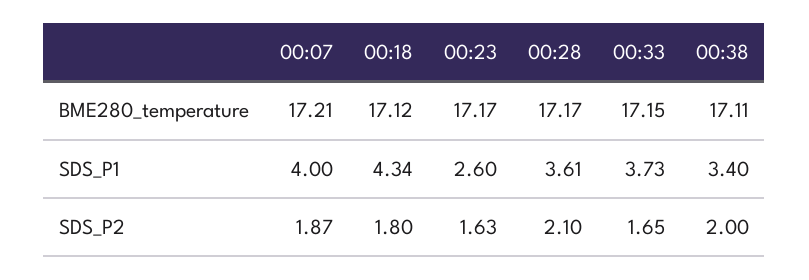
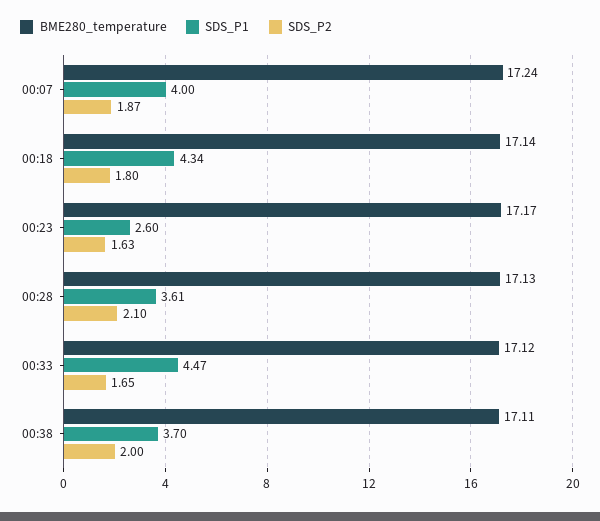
  {
    "BME280_temperature": {
-     "00:07": 17.21,
+     "00:07": 17.24,
-     "00:18": 17.12,
+     "00:18": 17.14,
      "00:23": 17.17,
-     "00:28": 17.17,
+     "00:28": 17.13,
-     "00:33": 17.15,
+     "00:33": 17.12,
      "00:38": 17.11
    },
    "SDS_P1": {
      "00:07": 4,
      "00:18": 4.34,
      "00:23": 2.6,
      "00:28": 3.61,
-     "00:33": 3.73,
+     "00:33": 4.47,
-     "00:38": 3.4
+     "00:38": 3.7
    },
    "SDS_P2": {
      "00:07": 1.87,
      "00:18": 1.8,
      "00:23": 1.63,
      "00:28": 2.1,
      "00:33": 1.65,
      "00:38": 2
    }
  }

